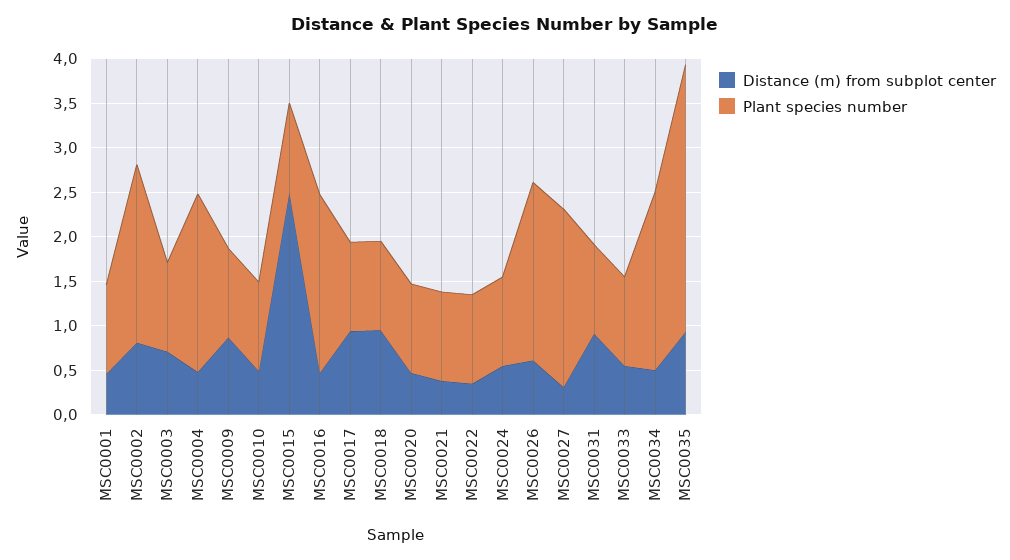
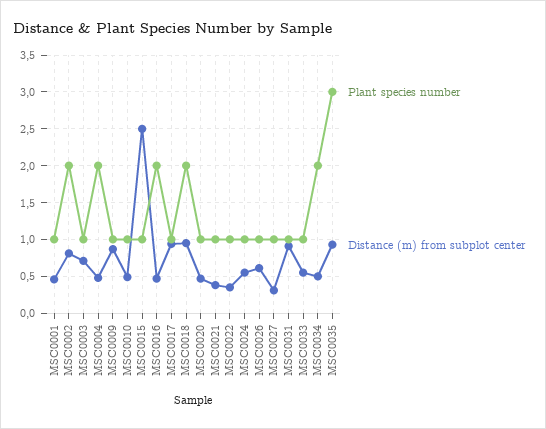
  {
    "Distance (m) from subplot center": {
      "MSC0001": 0.5,
      "MSC0002": 0.8,
      "MSC0003": 0.7,
      "MSC0004": 0.5,
      "MSC0009": 0.9,
      "MSC0010": 0.5,
      "MSC0015": 2.5,
      "MSC0016": 0.5,
      "MSC0017": 0.9,
      "MSC0018": 1,
      "MSC0020": 0.5,
      "MSC0021": 0.4,
      "MSC0022": 0.4,
      "MSC0024": 0.6,
      "MSC0026": 0.6,
      "MSC0027": 0.3,
      "MSC0031": 0.9,
      "MSC0033": 0.6,
      "MSC0034": 0.5,
      "MSC0035": 0.9
    },
    "Plant species number": {
      "MSC0001": 1,
      "MSC0002": 2,
      "MSC0003": 1,
      "MSC0004": 2,
      "MSC0009": 1,
      "MSC0010": 1,
      "MSC0015": 1,
      "MSC0016": 2,
      "MSC0017": 1,
-     "MSC0018": 1,
+     "MSC0018": 2,
      "MSC0020": 1,
      "MSC0021": 1,
      "MSC0022": 1,
      "MSC0024": 1,
-     "MSC0026": 2,
+     "MSC0026": 1,
-     "MSC0027": 2,
+     "MSC0027": 1,
      "MSC0031": 1,
      "MSC0033": 1,
      "MSC0034": 2,
      "MSC0035": 3
    }
  }

